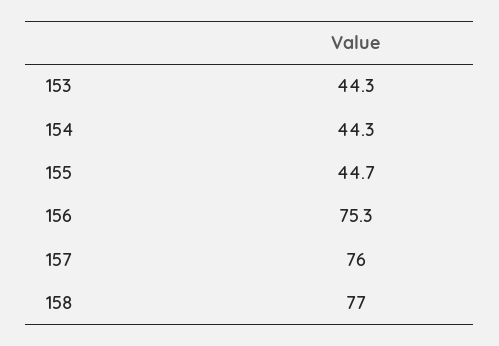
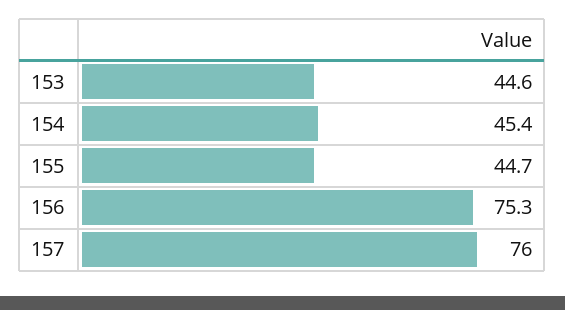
  {
-   "153": 44.3,
+   "153": 44.6,
-   "154": 44.3,
+   "154": 45.4,
    "155": 44.7,
    "156": 75.3,
-   "157": 76,
+   "157": 76
-   "158": 77
  }

